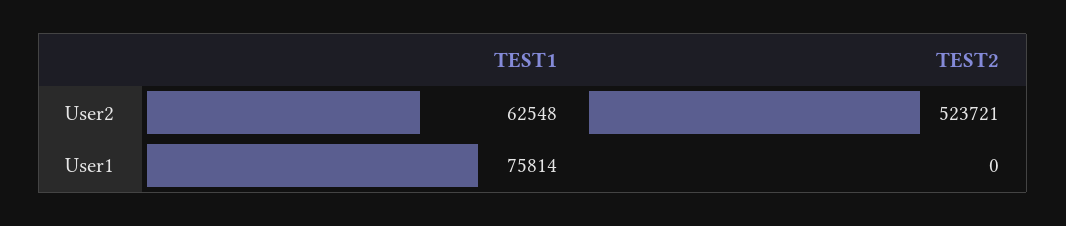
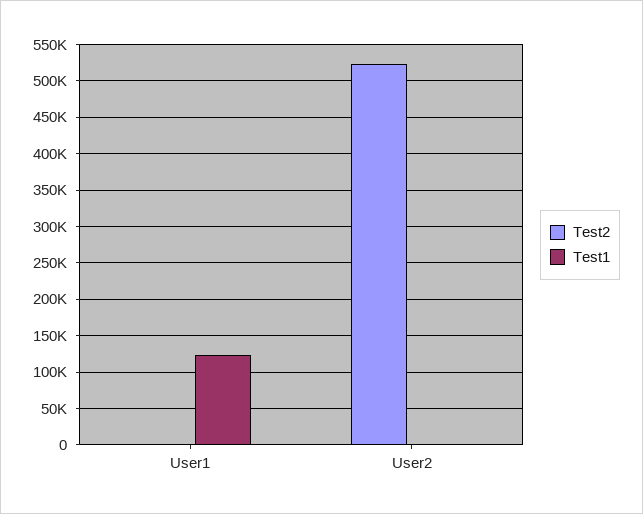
  {
    "TEST1": {
-     "User2": 62548,
+     "User2": 0,
-     "User1": 75814
+     "User1": 120000
    },
    "TEST2": {
      "User2": 523721,
      "User1": 0
    }
  }

